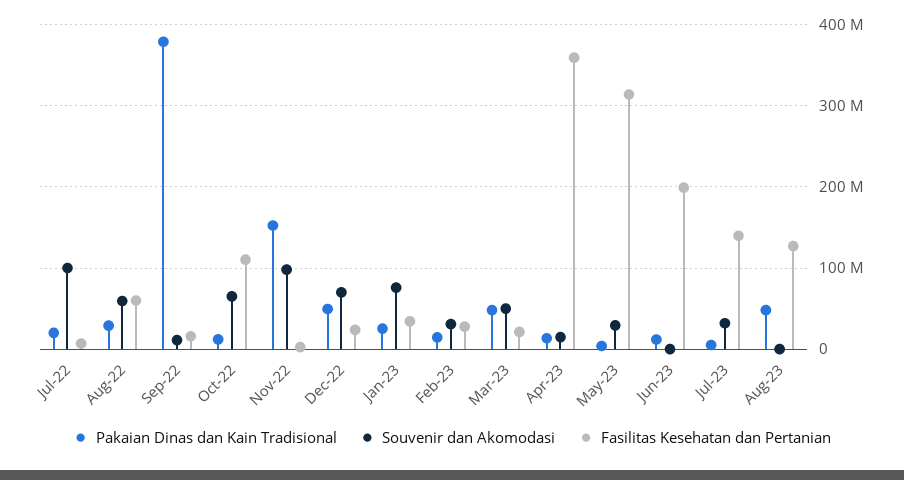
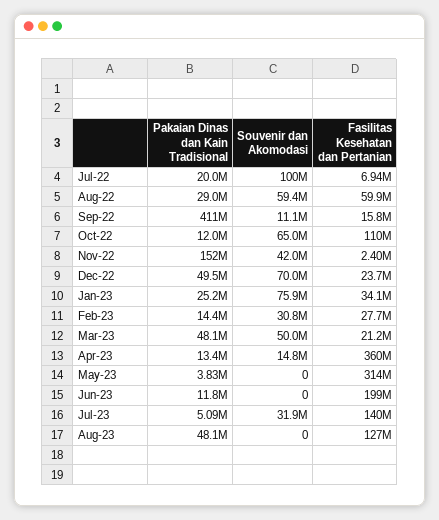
  {
    "Pakaian Dinas dan Kain Tradisional": {
      "Jul-22": 20000000,
      "Aug-22": 29000000,
-     "Sep-22": 380000000,
+     "Sep-22": 411000000,
      "Oct-22": 12000000,
      "Nov-22": 152000000,
      "Dec-22": 49500000,
      "Jan-23": 25200000,
      "Feb-23": 14400000,
      "Mar-23": 48100000,
      "Apr-23": 13400000,
      "May-23": 3830000,
      "Jun-23": 11800000,
      "Jul-23": 5090000,
      "Aug-23": 48100000
    },
    "Souvenir dan Akomodasi": {
      "Jul-22": 100000000,
      "Aug-22": 59400000,
      "Sep-22": 11100000,
      "Oct-22": 65000000,
-     "Nov-22": 100000000,
+     "Nov-22": 42000000,
      "Dec-22": 70000000,
      "Jan-23": 75900000,
      "Feb-23": 30800000,
      "Mar-23": 50000000,
      "Apr-23": 14800000,
-     "May-23": 30000000,
+     "May-23": 0,
      "Jun-23": 0,
      "Jul-23": 31900000,
      "Aug-23": 0
    },
    "Fasilitas Kesehatan dan Pertanian": {
      "Jul-22": 6940000,
      "Aug-22": 59900000,
      "Sep-22": 15800000,
      "Oct-22": 110000000,
      "Nov-22": 2400000,
      "Dec-22": 23700000,
      "Jan-23": 34100000,
      "Feb-23": 27700000,
      "Mar-23": 21200000,
      "Apr-23": 360000000,
      "May-23": 314000000,
      "Jun-23": 199000000,
      "Jul-23": 140000000,
      "Aug-23": 127000000
    }
  }

